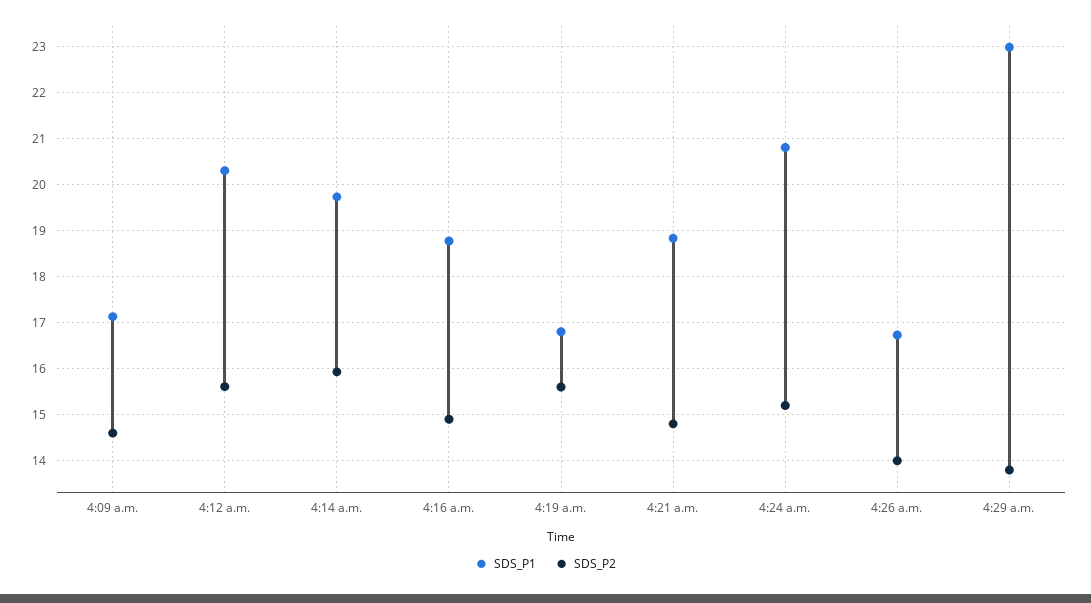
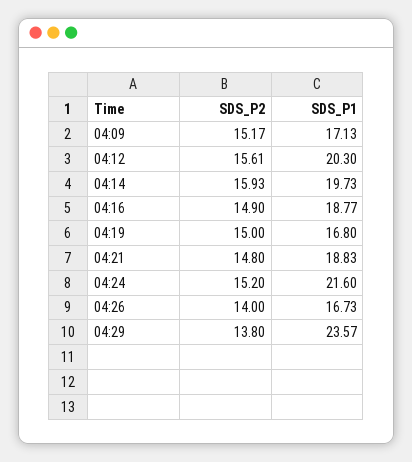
  {
    "SDS_P1": {
      "4:09 a.m.": 17.13,
      "4:12 a.m.": 20.3,
      "4:14 a.m.": 19.73,
      "4:16 a.m.": 18.77,
      "4:19 a.m.": 16.8,
      "4:21 a.m.": 18.83,
-     "4:24 a.m.": 20.8,
+     "4:24 a.m.": 21.6,
      "4:26 a.m.": 16.73,
-     "4:29 a.m.": 23
+     "4:29 a.m.": 23.57
    },
    "SDS_P2": {
-     "4:09 a.m.": 14.6,
+     "4:09 a.m.": 15.17,
      "4:12 a.m.": 15.61,
      "4:14 a.m.": 15.93,
      "4:16 a.m.": 14.9,
-     "4:19 a.m.": 15.6,
+     "4:19 a.m.": 15,
      "4:21 a.m.": 14.8,
      "4:24 a.m.": 15.2,
      "4:26 a.m.": 14,
      "4:29 a.m.": 13.8
    }
  }

